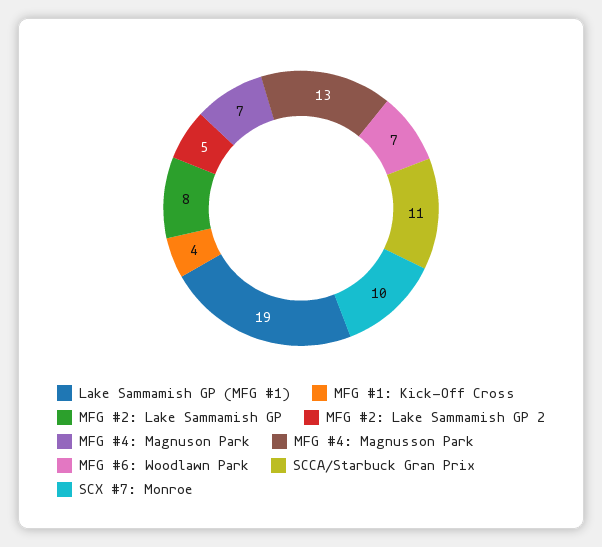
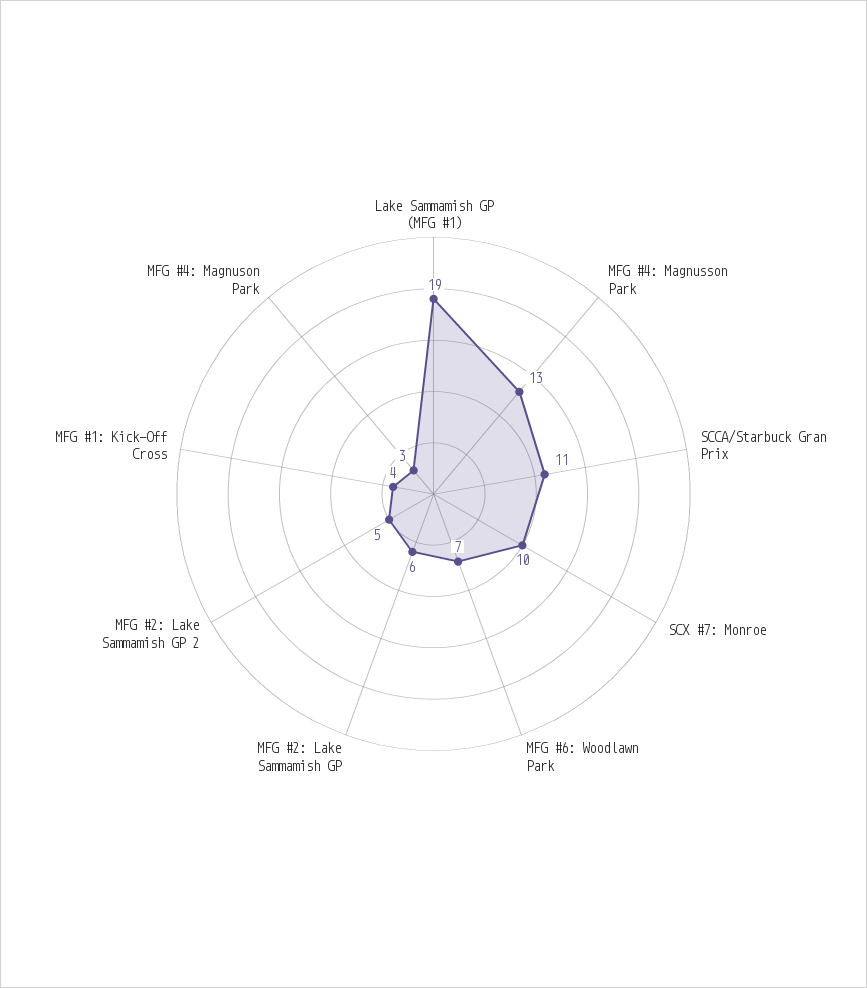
  {
    "Lake Sammamish GP (MFG #1)": 19,
    "MFG #1: Kick-Off Cross": 4,
-   "MFG #2: Lake Sammamish GP": 8,
+   "MFG #2: Lake Sammamish GP": 6,
    "MFG #2: Lake Sammamish GP 2": 5,
-   "MFG #4: Magnuson Park": 7,
+   "MFG #4: Magnuson Park": 3,
    "MFG #4: Magnusson Park": 13,
    "MFG #6: Woodlawn Park": 7,
    "SCCA/Starbuck Gran Prix": 11,
    "SCX #7: Monroe": 10
  }

